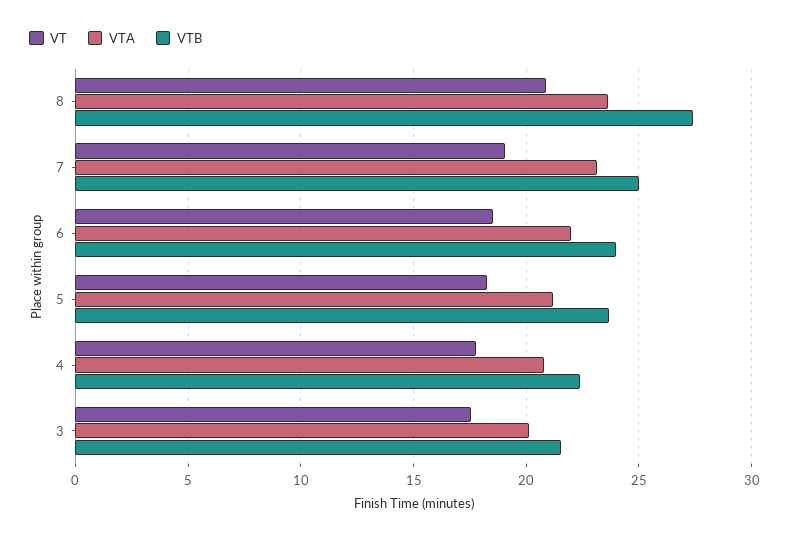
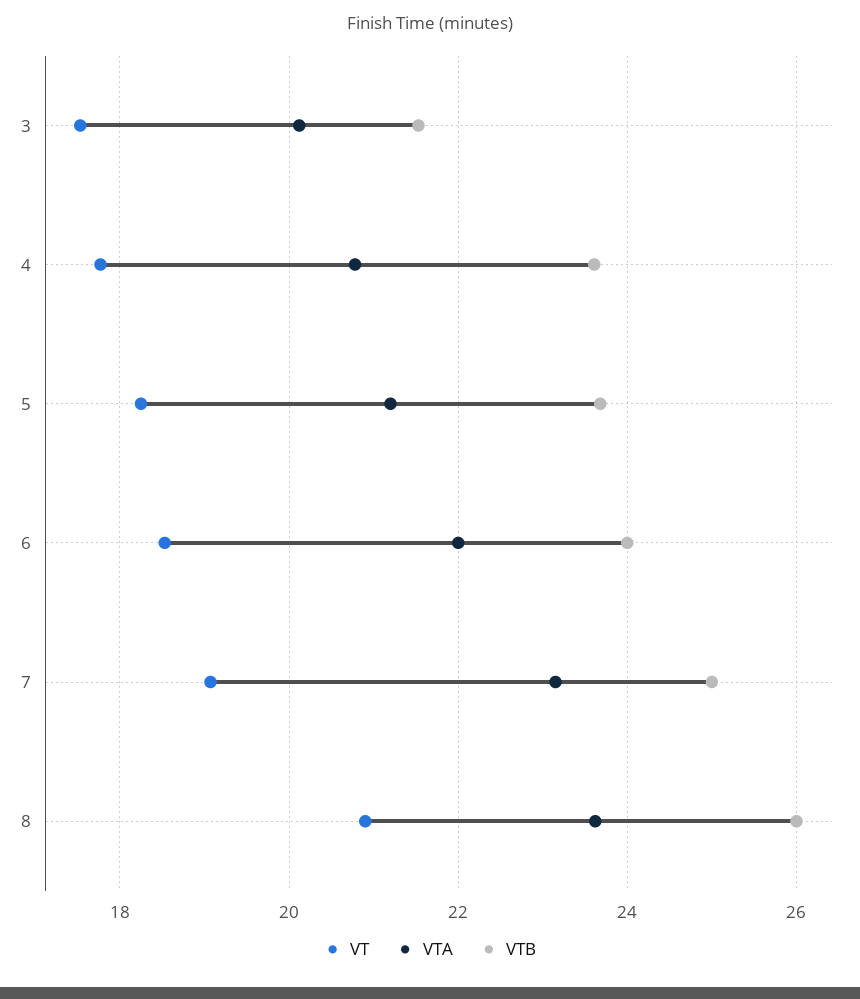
  {
    "VT": {
      "8": 21,
      "7": 19,
      "6": 18.6,
      "5": 18.2,
      "4": 17.8,
      "3": 17.6
    },
    "VTA": {
      "8": 23.6,
      "7": 23.2,
      "6": 22,
      "5": 21.2,
      "4": 20.8,
      "3": 20.2
    },
    "VTB": {
-     "8": 27.5,
+     "8": 26,
      "7": 25,
      "6": 24,
      "5": 23.6,
-     "4": 22.5,
+     "4": 23.6,
      "3": 21.6
    }
  }

